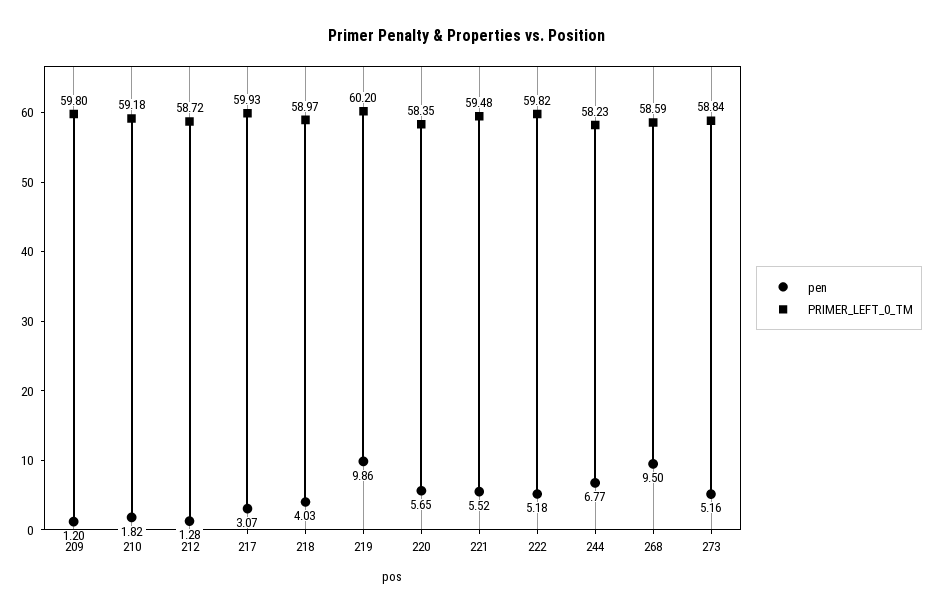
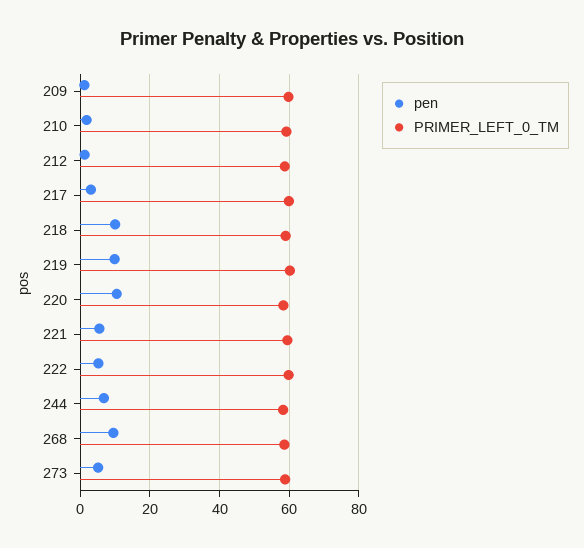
  {
    "pen": {
      "209": 1.2,
      "210": 1.82,
      "212": 1.28,
      "217": 3.07,
-     "218": 4.03,
+     "218": 10,
      "219": 9.86,
-     "220": 5.65,
+     "220": 10,
      "221": 5.52,
      "222": 5.18,
      "244": 6.77,
      "268": 9.5,
      "273": 5.16
    },
    "PRIMER_LEFT_0_TM": {
      "209": 59.8,
      "210": 59.18,
      "212": 58.72,
      "217": 59.93,
      "218": 58.97,
      "219": 60.2,
      "220": 58.35,
      "221": 59.48,
      "222": 59.82,
      "244": 58.23,
      "268": 58.59,
      "273": 58.84
    }
  }

